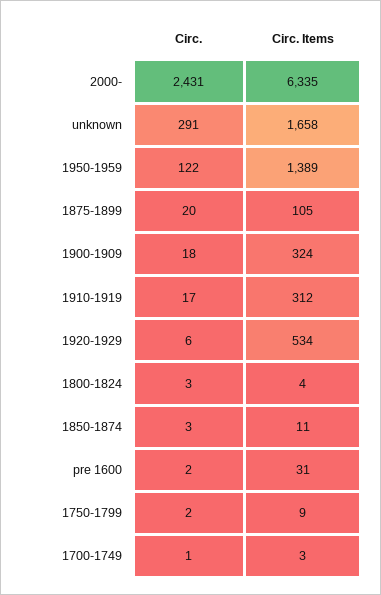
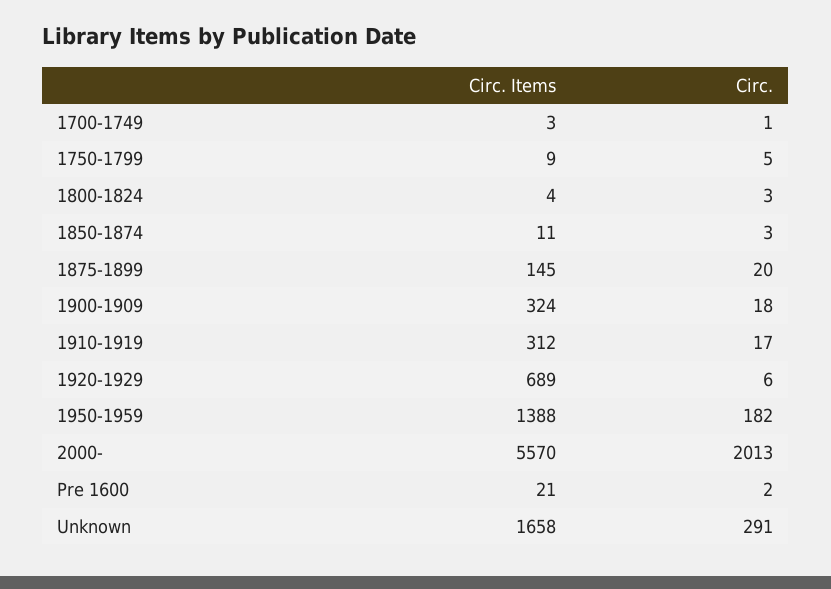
  {
    "Circ.": {
-     "2000-": 2431,
+     "2000-": 2013,
      "unknown": 291,
-     "1950-1959": 122,
+     "1950-1959": 182,
      "1875-1899": 20,
      "1900-1909": 18,
      "1910-1919": 17,
      "1920-1929": 6,
      "1800-1824": 3,
      "1850-1874": 3,
      "pre 1600": 2,
-     "1750-1799": 2,
+     "1750-1799": 5,
      "1700-1749": 1
    },
    "Circ. Items": {
-     "2000-": 6335,
+     "2000-": 5570,
      "unknown": 1658,
-     "1950-1959": 1389,
+     "1950-1959": 1388,
-     "1875-1899": 105,
+     "1875-1899": 145,
      "1900-1909": 324,
      "1910-1919": 312,
-     "1920-1929": 534,
+     "1920-1929": 689,
      "1800-1824": 4,
      "1850-1874": 11,
-     "pre 1600": 31,
+     "pre 1600": 21,
      "1750-1799": 9,
      "1700-1749": 3
    }
  }

